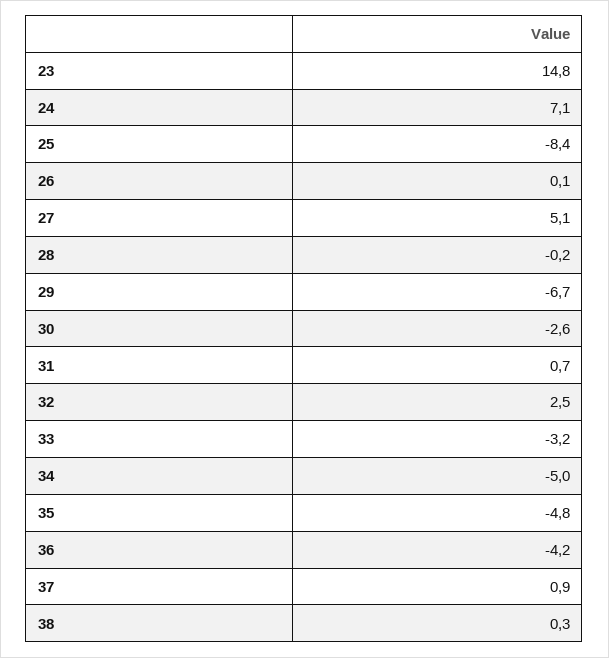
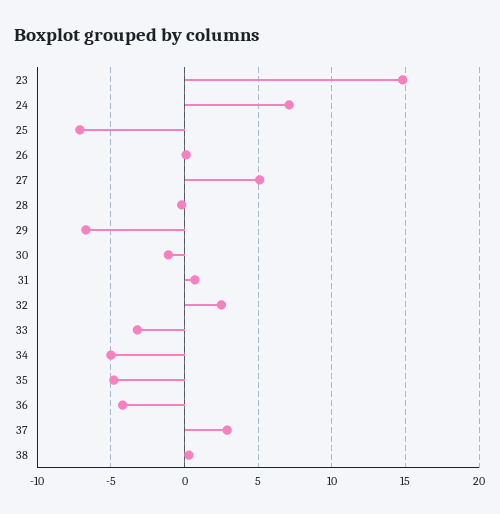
  {
    "23": 14.8,
    "24": 7.1,
-   "25": -8.4,
+   "25": -7,
    "26": 0.1,
    "27": 5.1,
    "28": -0.2,
    "29": -6.7,
-   "30": -2.6,
+   "30": -1,
    "31": 0.7,
    "32": 2.5,
    "33": -3.2,
    "34": -5,
    "35": -4.8,
    "36": -4.2,
-   "37": 0.9,
+   "37": 3,
    "38": 0.3
  }

